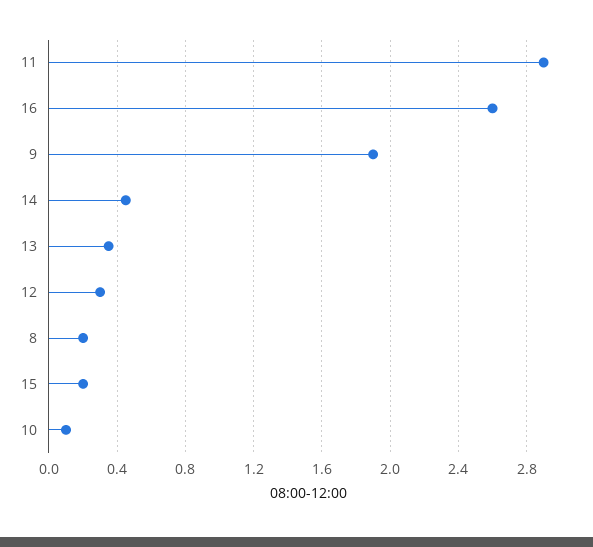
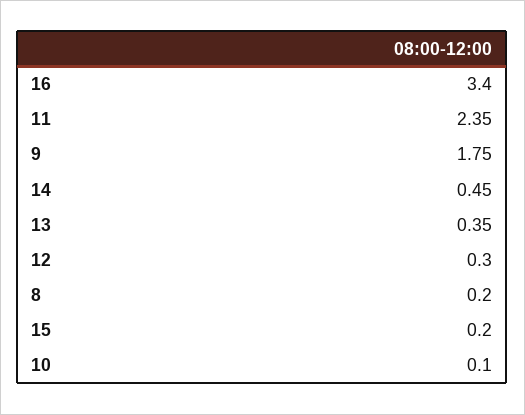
  {
-   "11": 2.9,
+   "11": 2.35,
-   "16": 2.6,
+   "16": 3.4,
-   "9": 1.9,
+   "9": 1.75,
    "14": 0.45,
    "13": 0.35,
    "12": 0.3,
    "8": 0.2,
    "15": 0.2,
    "10": 0.1
  }

